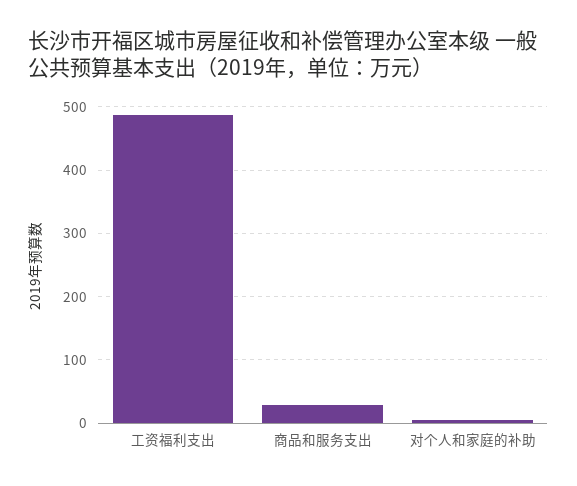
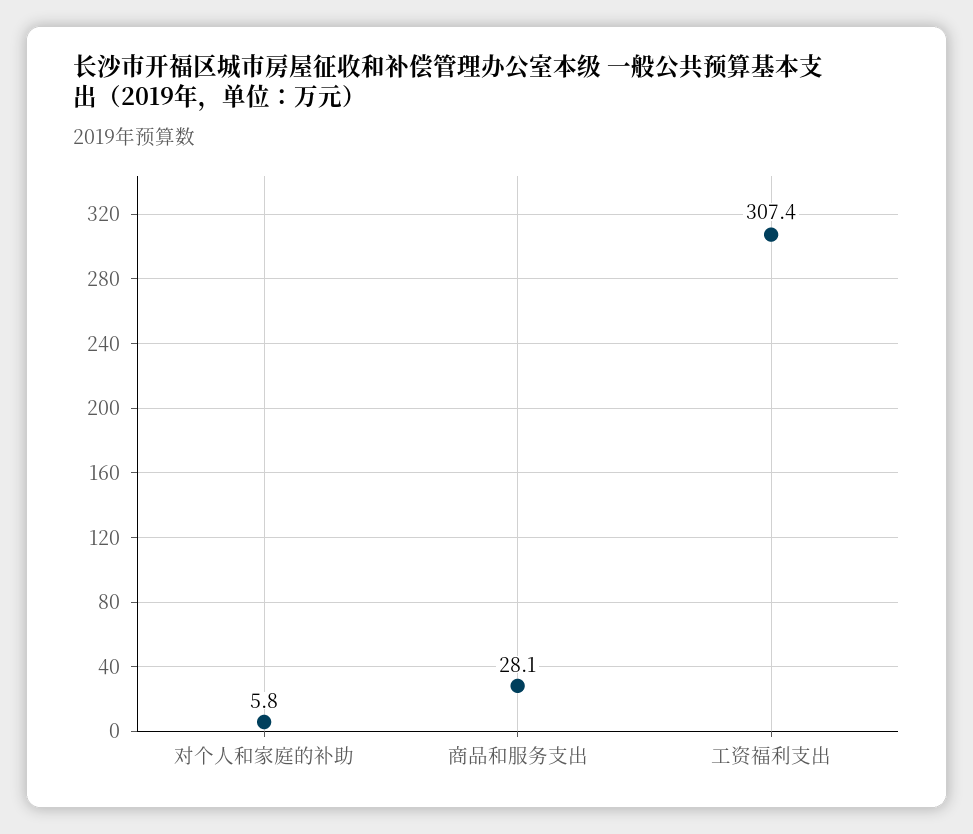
  {
-   "工资福利支出": 490,
+   "工资福利支出": 307.4,
    "商品和服务支出": 28.1,
    "对个人和家庭的补助": 5.8
  }

